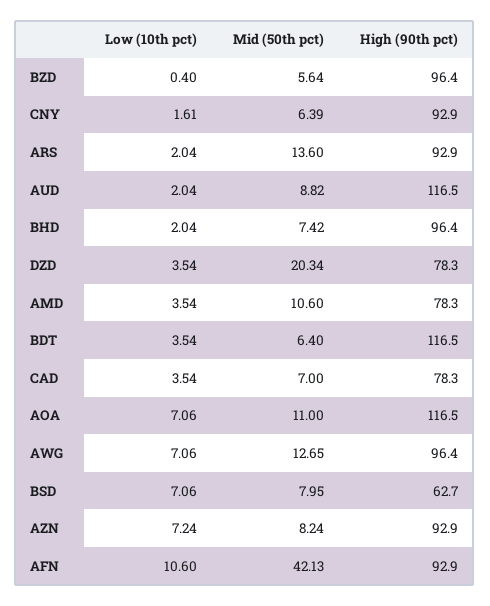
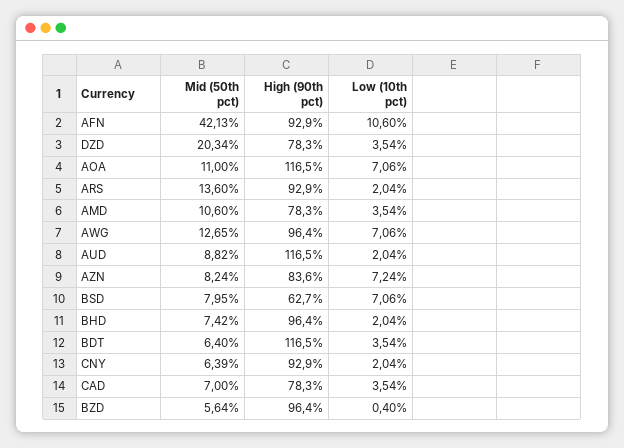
  {
    "Low (10th pct)": {
      "BZD": 0.4,
-     "CNY": 1.61,
+     "CNY": 2.04,
      "ARS": 2.04,
      "AUD": 2.04,
      "BHD": 2.04,
      "DZD": 3.54,
      "AMD": 3.54,
      "BDT": 3.54,
      "CAD": 3.54,
      "AOA": 7.06,
      "AWG": 7.06,
      "BSD": 7.06,
      "AZN": 7.24,
      "AFN": 10.6
    },
    "Mid (50th pct)": {
      "BZD": 5.64,
      "CNY": 6.39,
      "ARS": 13.6,
      "AUD": 8.82,
      "BHD": 7.42,
      "DZD": 20.34,
      "AMD": 10.6,
      "BDT": 6.4,
      "CAD": 7,
      "AOA": 11,
      "AWG": 12.65,
      "BSD": 7.95,
      "AZN": 8.24,
      "AFN": 42.13
    },
    "High (90th pct)": {
      "BZD": 96.4,
      "CNY": 92.9,
      "ARS": 92.9,
      "AUD": 116.5,
      "BHD": 96.4,
      "DZD": 78.3,
      "AMD": 78.3,
      "BDT": 116.5,
      "CAD": 78.3,
      "AOA": 116.5,
      "AWG": 96.4,
      "BSD": 62.7,
-     "AZN": 92.9,
+     "AZN": 83.6,
      "AFN": 92.9
    }
  }

